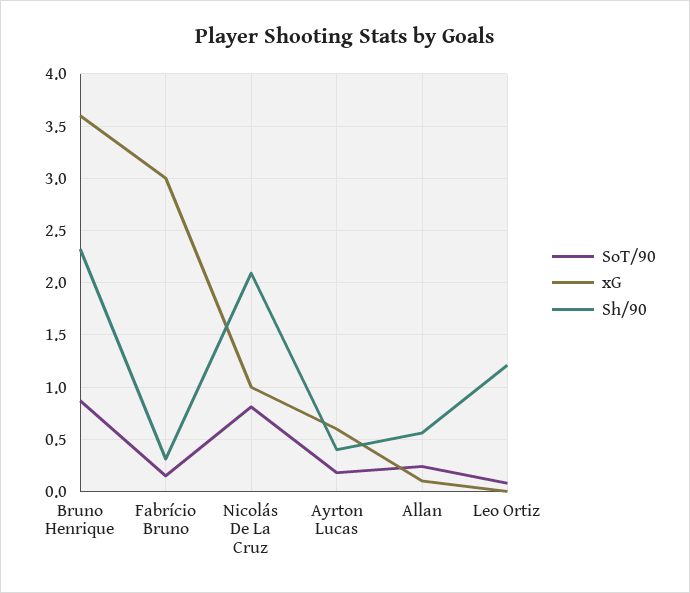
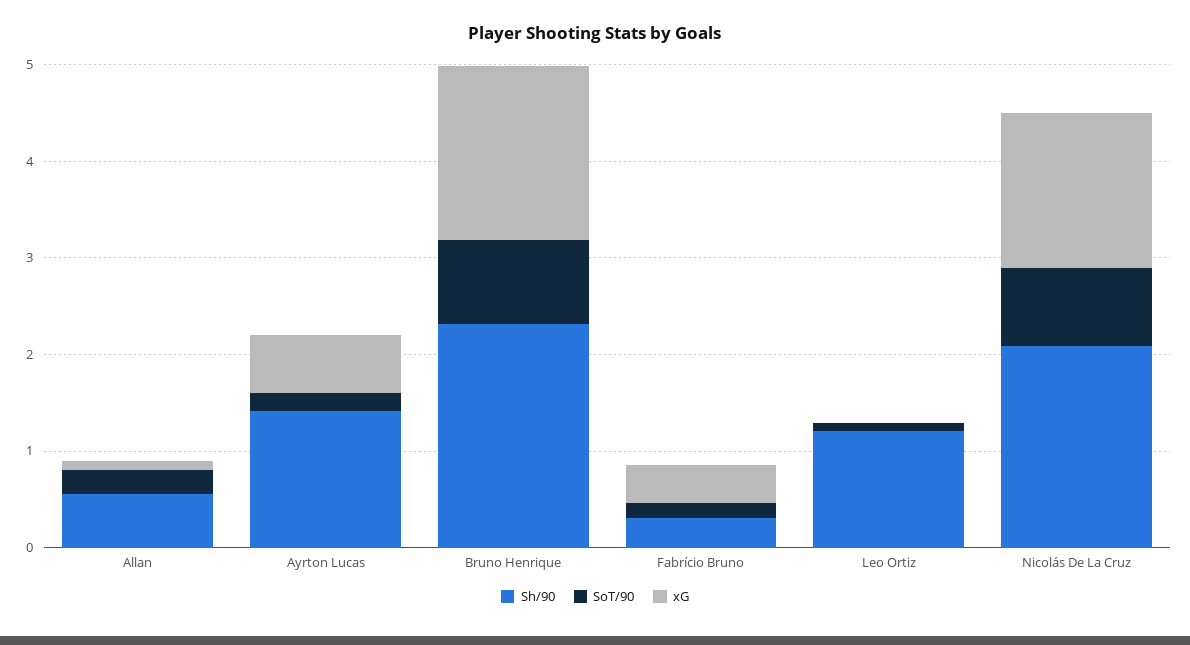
  {
    "SoT/90": {
      "Bruno Henrique": 0.9,
      "Fabrício Bruno": 0.2,
      "Nicolás De La Cruz": 0.8,
      "Ayrton Lucas": 0.2,
      "Allan": 0.2,
      "Leo Ortiz": 0.1
    },
    "xG": {
-     "Bruno Henrique": 3.6,
+     "Bruno Henrique": 1.8,
-     "Fabrício Bruno": 3,
+     "Fabrício Bruno": 0.4,
-     "Nicolás De La Cruz": 1,
+     "Nicolás De La Cruz": 1.6,
      "Ayrton Lucas": 0.6,
      "Allan": 0.1,
      "Leo Ortiz": 0
    },
    "Sh/90": {
      "Bruno Henrique": 2.3,
      "Fabrício Bruno": 0.3,
      "Nicolás De La Cruz": 2.1,
-     "Ayrton Lucas": 0.4,
+     "Ayrton Lucas": 1.4,
      "Allan": 0.6,
      "Leo Ortiz": 1.2
    }
  }

